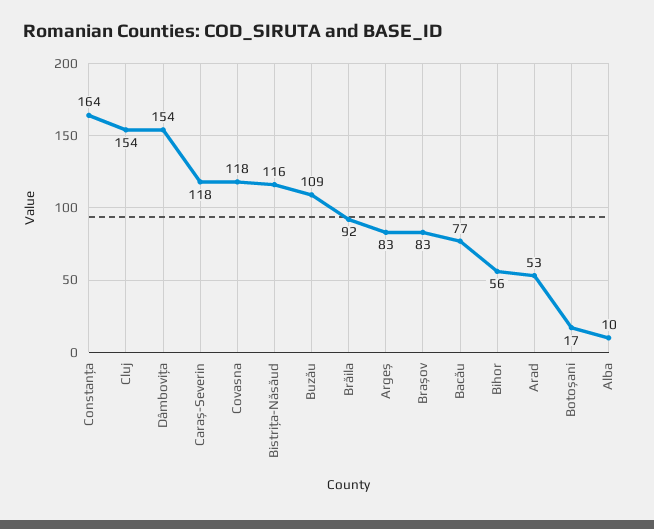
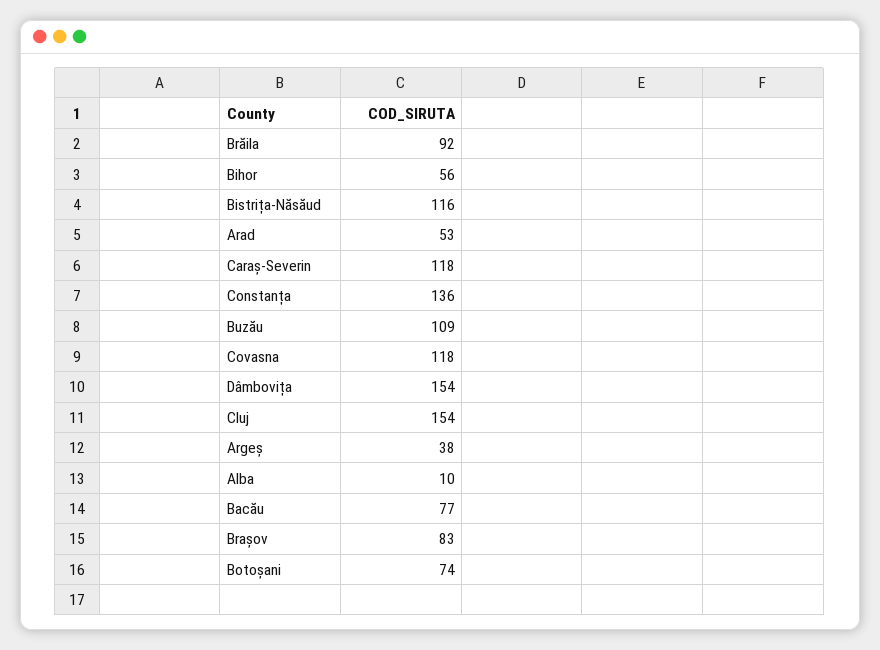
  {
-   "Constanța": 164,
+   "Constanța": 136,
    "Cluj": 154,
    "Dâmbovița": 154,
    "Caraș-Severin": 118,
    "Covasna": 118,
    "Bistrița-Năsăud": 116,
    "Buzău": 109,
    "Brăila": 92,
-   "Argeș": 83,
+   "Argeș": 38,
    "Brașov": 83,
    "Bacău": 77,
    "Bihor": 56,
    "Arad": 53,
-   "Botoșani": 17,
+   "Botoșani": 74,
    "Alba": 10
  }

